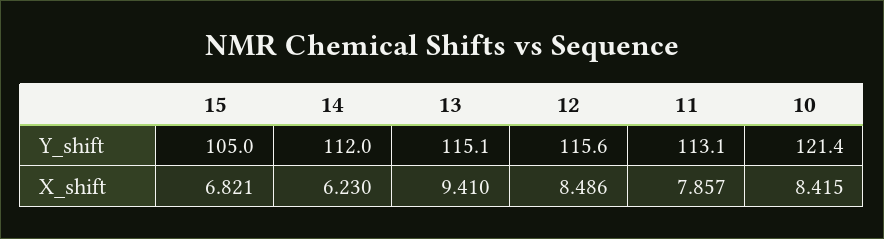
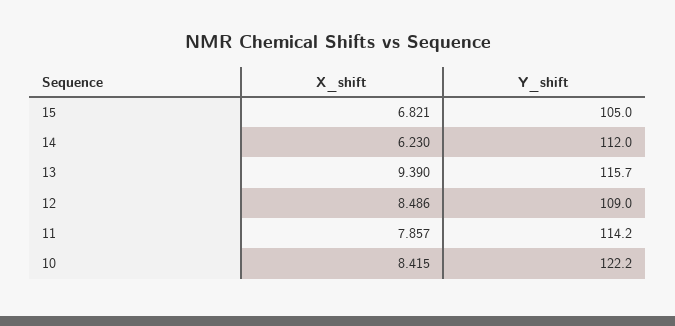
  {
    "15": {
      "Y_shift": 105,
      "X_shift": 6.821
    },
    "14": {
      "Y_shift": 112,
      "X_shift": 6.23
    },
    "13": {
-     "Y_shift": 115.1,
+     "Y_shift": 115.7,
-     "X_shift": 9.41
+     "X_shift": 9.39
    },
    "12": {
-     "Y_shift": 115.6,
+     "Y_shift": 109,
      "X_shift": 8.486
    },
    "11": {
-     "Y_shift": 113.1,
+     "Y_shift": 114.2,
      "X_shift": 7.857
    },
    "10": {
-     "Y_shift": 121.4,
+     "Y_shift": 122.2,
      "X_shift": 8.415
    }
  }

